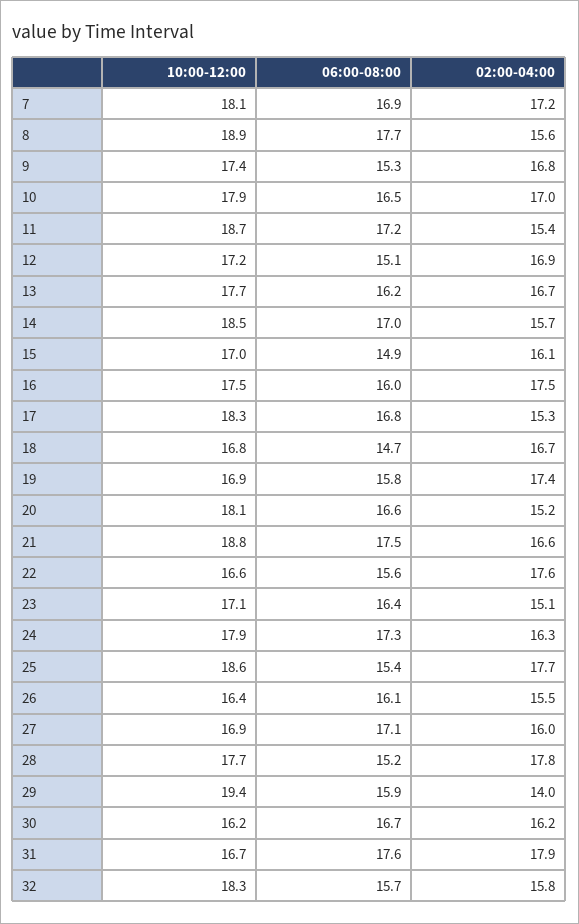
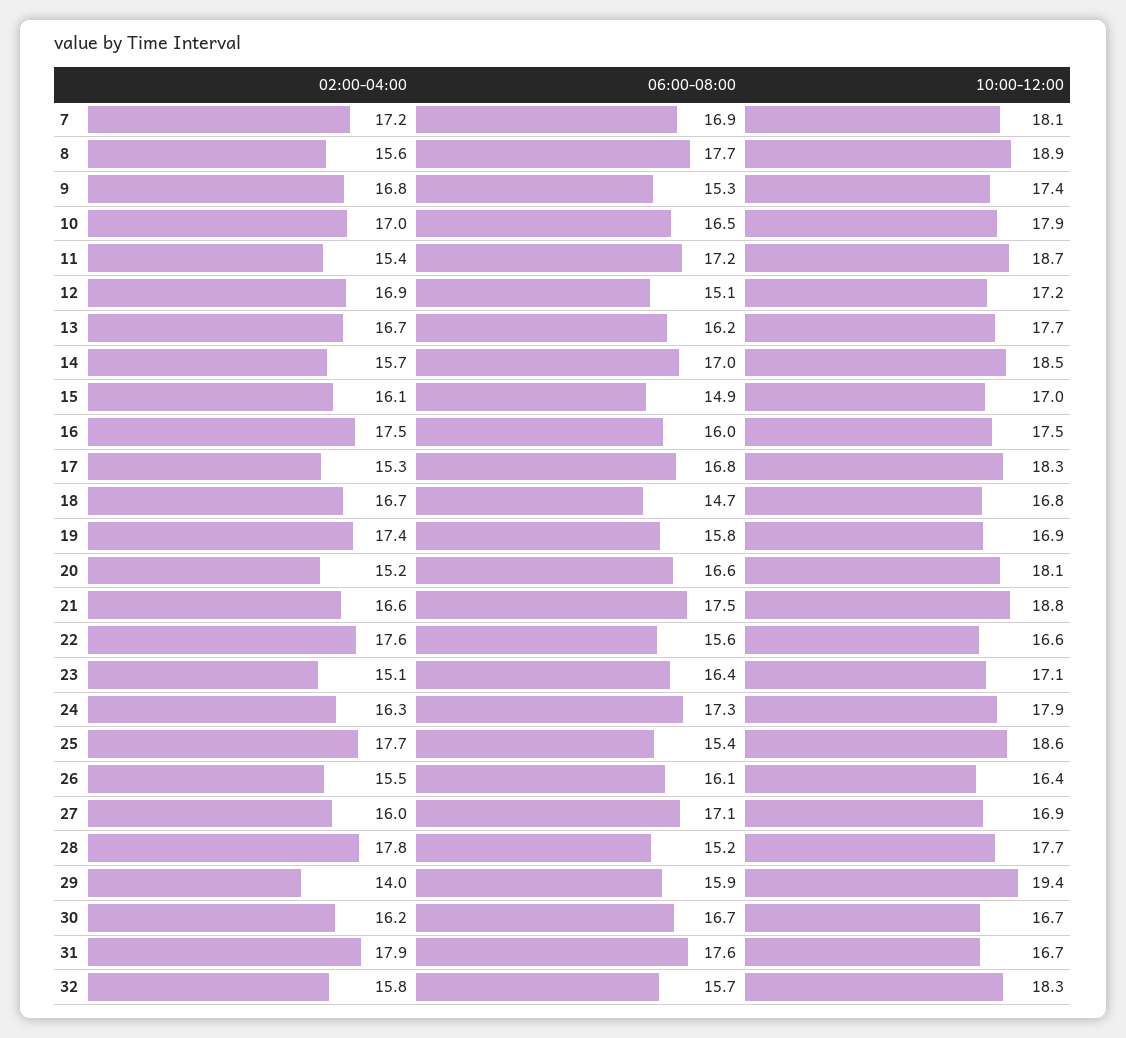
  {
    "10:00-12:00": {
      "7": 18.1,
      "8": 18.9,
      "9": 17.4,
      "10": 17.9,
      "11": 18.7,
      "12": 17.2,
      "13": 17.7,
      "14": 18.5,
      "15": 17,
      "16": 17.5,
      "17": 18.3,
      "18": 16.8,
      "19": 16.9,
      "20": 18.1,
      "21": 18.8,
      "22": 16.6,
      "23": 17.1,
      "24": 17.9,
      "25": 18.6,
      "26": 16.4,
      "27": 16.9,
      "28": 17.7,
      "29": 19.4,
-     "30": 16.2,
+     "30": 16.7,
      "31": 16.7,
      "32": 18.3
    },
    "06:00-08:00": {
      "7": 16.9,
      "8": 17.7,
      "9": 15.3,
      "10": 16.5,
      "11": 17.2,
      "12": 15.1,
      "13": 16.2,
      "14": 17,
      "15": 14.9,
      "16": 16,
      "17": 16.8,
      "18": 14.7,
      "19": 15.8,
      "20": 16.6,
      "21": 17.5,
      "22": 15.6,
      "23": 16.4,
      "24": 17.3,
      "25": 15.4,
      "26": 16.1,
      "27": 17.1,
      "28": 15.2,
      "29": 15.9,
      "30": 16.7,
      "31": 17.6,
      "32": 15.7
    },
    "02:00-04:00": {
      "7": 17.2,
      "8": 15.6,
      "9": 16.8,
      "10": 17,
      "11": 15.4,
      "12": 16.9,
      "13": 16.7,
      "14": 15.7,
      "15": 16.1,
      "16": 17.5,
      "17": 15.3,
      "18": 16.7,
      "19": 17.4,
      "20": 15.2,
      "21": 16.6,
      "22": 17.6,
      "23": 15.1,
      "24": 16.3,
      "25": 17.7,
      "26": 15.5,
      "27": 16,
      "28": 17.8,
      "29": 14,
      "30": 16.2,
      "31": 17.9,
      "32": 15.8
    }
  }

